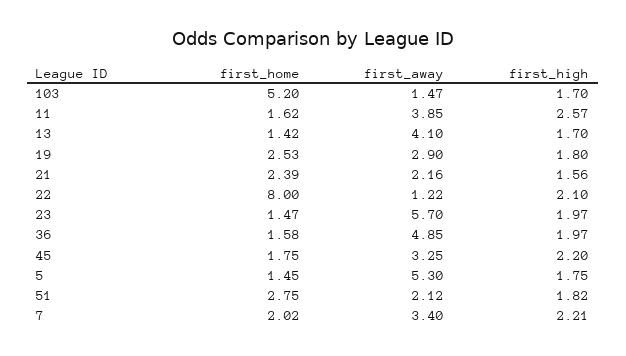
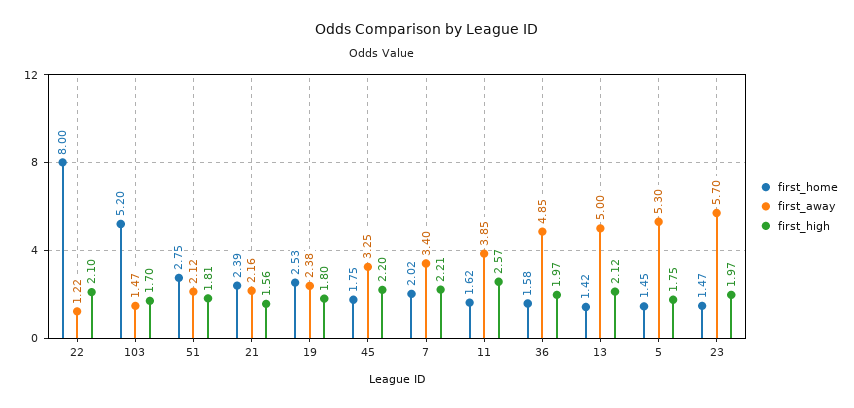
  {
    "first_home": {
      "103": 5.2,
      "11": 1.62,
      "13": 1.42,
      "19": 2.53,
      "21": 2.39,
      "22": 8,
      "23": 1.47,
      "36": 1.58,
      "45": 1.75,
      "5": 1.45,
      "51": 2.75,
      "7": 2.02
    },
    "first_away": {
      "103": 1.47,
      "11": 3.85,
-     "13": 4.1,
+     "13": 5,
-     "19": 2.9,
+     "19": 2.38,
      "21": 2.16,
      "22": 1.22,
      "23": 5.7,
      "36": 4.85,
      "45": 3.25,
      "5": 5.3,
      "51": 2.12,
      "7": 3.4
    },
    "first_high": {
      "103": 1.7,
      "11": 2.57,
-     "13": 1.7,
+     "13": 2.12,
      "19": 1.8,
      "21": 1.56,
      "22": 2.1,
      "23": 1.97,
      "36": 1.97,
      "45": 2.2,
      "5": 1.75,
-     "51": 1.82,
+     "51": 1.81,
      "7": 2.21
    }
  }

